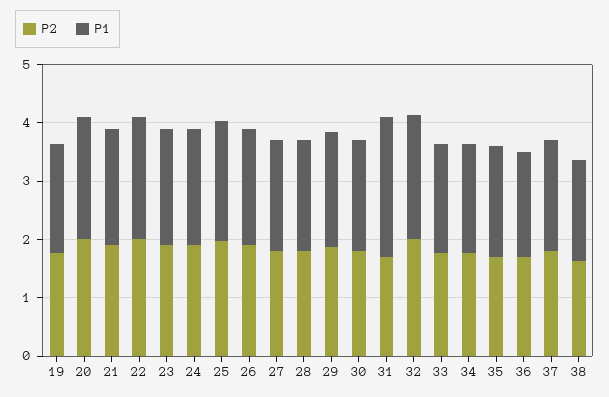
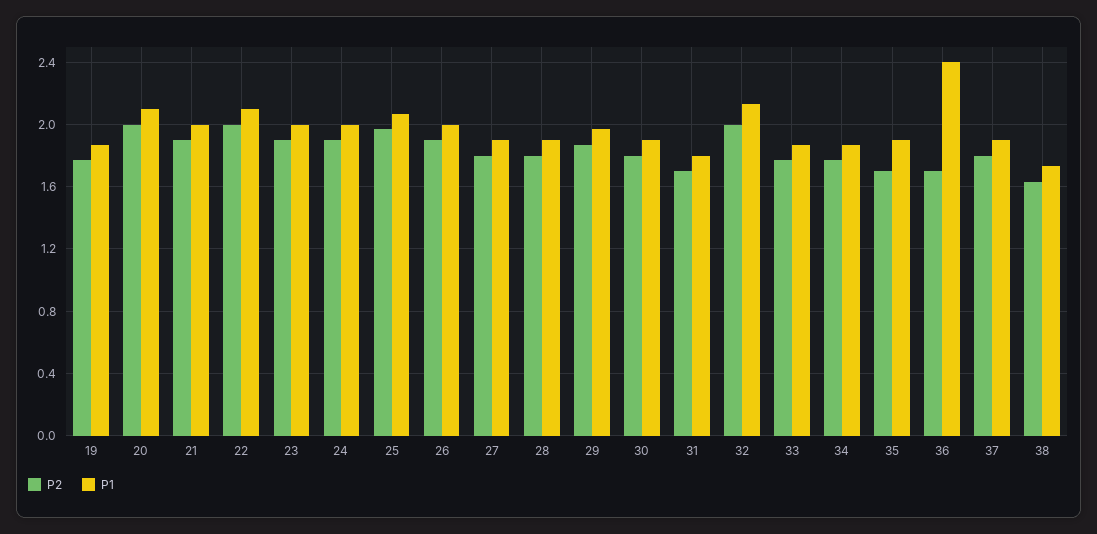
  {
    "P2": {
      "19": 1.75,
      "20": 2,
      "21": 1.9,
      "22": 2,
      "23": 1.9,
      "24": 1.9,
      "25": 1.95,
      "26": 1.9,
      "27": 1.8,
      "28": 1.8,
      "29": 1.85,
      "30": 1.8,
      "31": 1.7,
      "32": 2,
      "33": 1.75,
      "34": 1.75,
      "35": 1.7,
      "36": 1.7,
      "37": 1.8,
      "38": 1.65
    },
    "P1": {
      "19": 1.85,
      "20": 2.1,
      "21": 2,
      "22": 2.1,
      "23": 2,
      "24": 2,
      "25": 2.05,
      "26": 2,
      "27": 1.9,
      "28": 1.9,
      "29": 1.95,
      "30": 1.9,
-     "31": 2.4,
+     "31": 1.8,
      "32": 2.15,
      "33": 1.85,
      "34": 1.85,
      "35": 1.9,
-     "36": 1.8,
+     "36": 2.4,
      "37": 1.9,
      "38": 1.75
    }
  }

